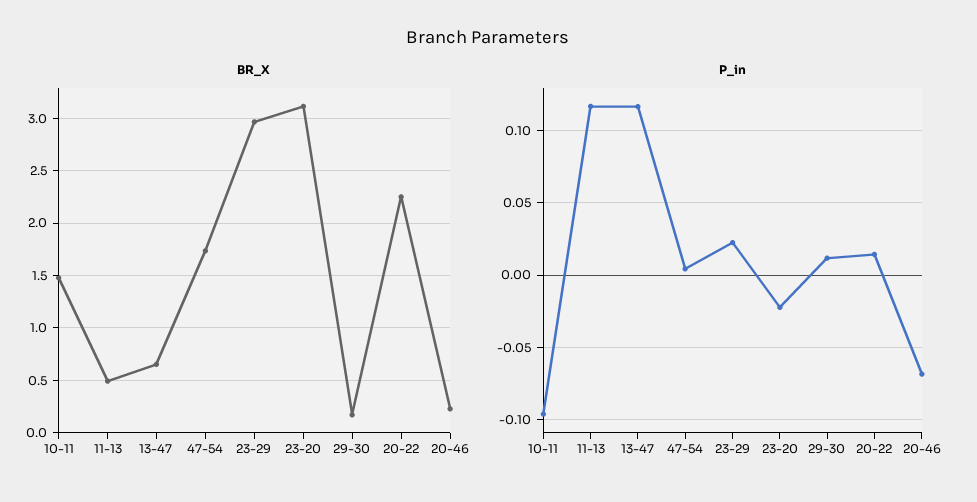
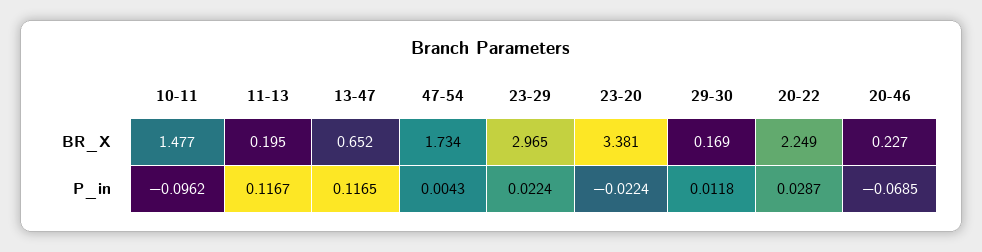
  {
    "BR_X": {
      "10-11": 1.477,
-     "11-13": 0.5,
+     "11-13": 0.195,
      "13-47": 0.652,
      "47-54": 1.734,
      "23-29": 2.965,
-     "23-20": 3.1,
+     "23-20": 3.381,
      "29-30": 0.169,
      "20-22": 2.249,
      "20-46": 0.227
    },
    "P_in": {
      "10-11": -0.0962,
      "11-13": 0.1167,
      "13-47": 0.1165,
      "47-54": 0.0043,
      "23-29": 0.0224,
      "23-20": -0.0224,
      "29-30": 0.0118,
-     "20-22": 0.015,
+     "20-22": 0.0287,
      "20-46": -0.0685
    }
  }

